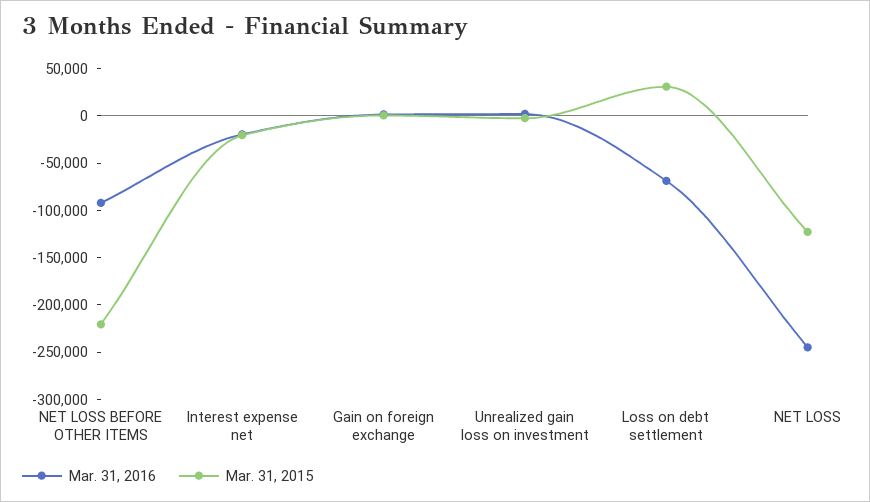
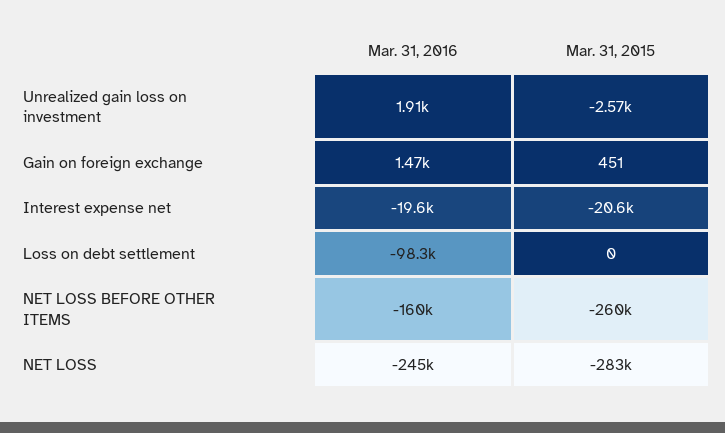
  {
    "Mar. 31, 2016": {
-     "NET LOSS BEFORE OTHER ITEMS": -90000,
+     "NET LOSS BEFORE OTHER ITEMS": -160000,
      "Interest expense net": -19600,
      "Gain on foreign exchange": 1470,
      "Unrealized gain loss on investment": 1910,
-     "Loss on debt settlement": -70000,
+     "Loss on debt settlement": -98300,
      "NET LOSS": -245000
    },
    "Mar. 31, 2015": {
-     "NET LOSS BEFORE OTHER ITEMS": -220000,
+     "NET LOSS BEFORE OTHER ITEMS": -260000,
      "Interest expense net": -20600,
      "Gain on foreign exchange": 451,
      "Unrealized gain loss on investment": -2570,
-     "Loss on debt settlement": 30000,
+     "Loss on debt settlement": 0,
-     "NET LOSS": -120000
+     "NET LOSS": -283000
    }
  }

